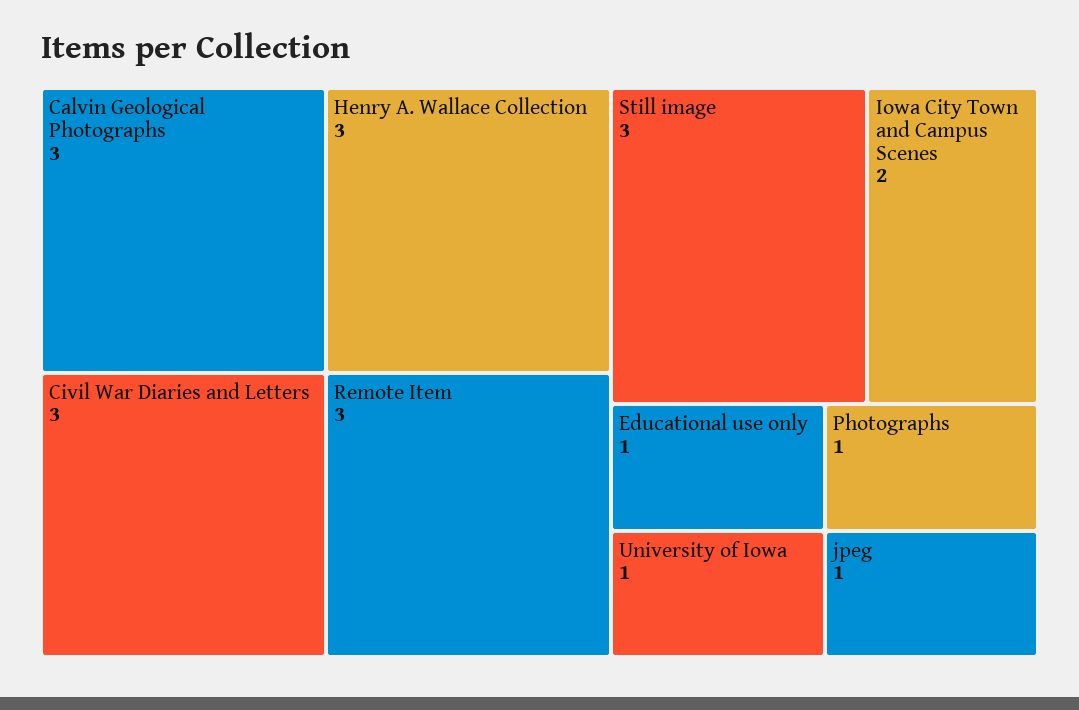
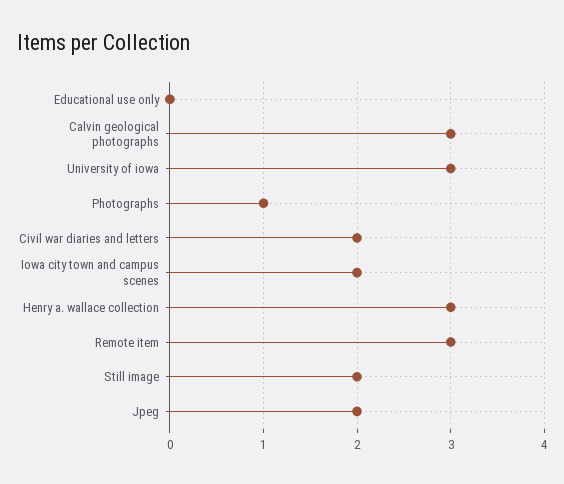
  {
    "Calvin Geological Photographs": 3,
-   "Civil War Diaries and Letters": 3,
+   "Civil War Diaries and Letters": 2,
    "Henry A. Wallace Collection": 3,
    "Remote Item": 3,
-   "Still image": 3,
+   "Still image": 2,
    "Iowa City Town and Campus Scenes": 2,
-   "Educational use only": 1,
+   "Educational use only": 0,
-   "University of Iowa": 1,
+   "University of Iowa": 3,
    "Photographs": 1,
-   "jpeg": 1
+   "jpeg": 2
  }

